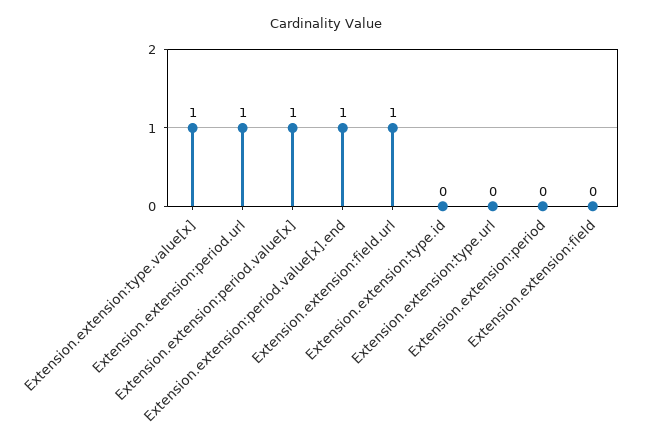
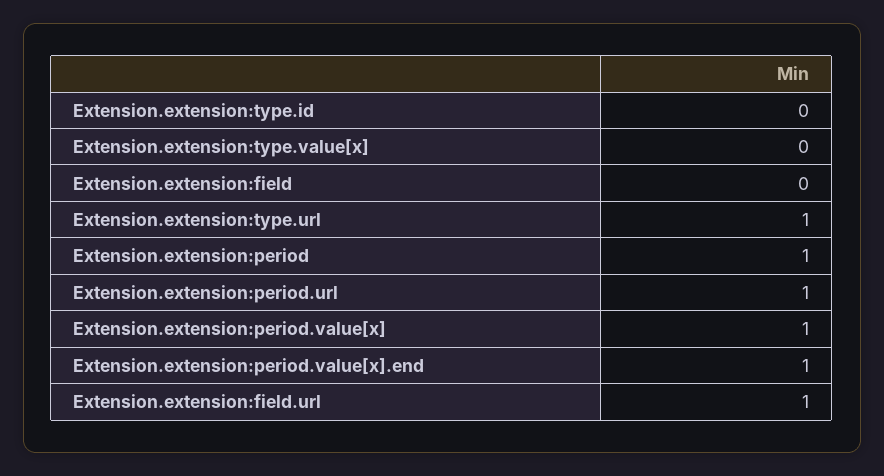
  {
-   "Extension.extension:type.value[x]": 1,
+   "Extension.extension:type.value[x]": 0,
    "Extension.extension:period.url": 1,
    "Extension.extension:period.value[x]": 1,
    "Extension.extension:period.value[x].end": 1,
    "Extension.extension:field.url": 1,
    "Extension.extension:type.id": 0,
-   "Extension.extension:type.url": 0,
+   "Extension.extension:type.url": 1,
-   "Extension.extension:period": 0,
+   "Extension.extension:period": 1,
    "Extension.extension:field": 0
  }

